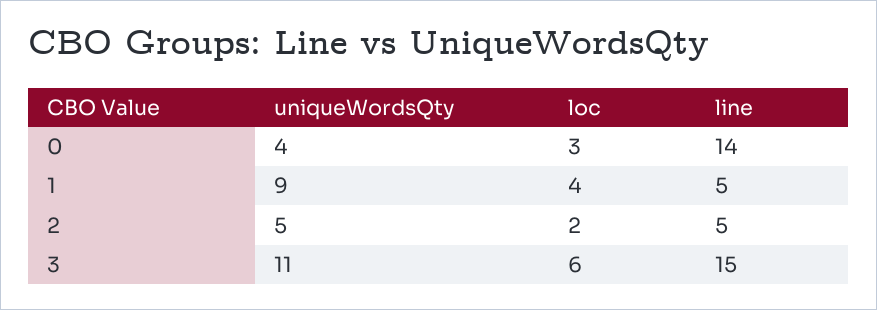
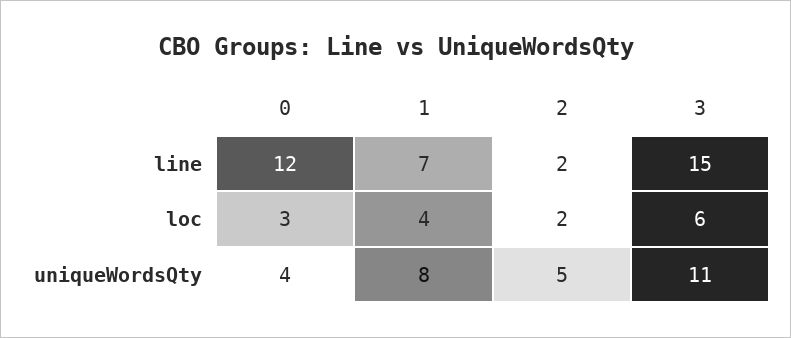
  {
    "uniqueWordsQty": {
      "0": 4,
-     "1": 9,
+     "1": 8,
      "2": 5,
      "3": 11
    },
    "loc": {
      "0": 3,
      "1": 4,
      "2": 2,
      "3": 6
    },
    "line": {
-     "0": 14,
+     "0": 12,
-     "1": 5,
+     "1": 7,
-     "2": 5,
+     "2": 2,
      "3": 15
    }
  }

